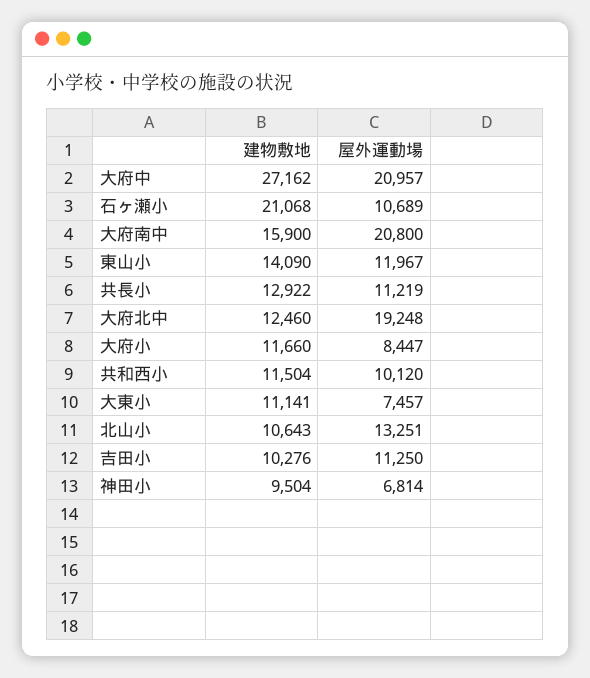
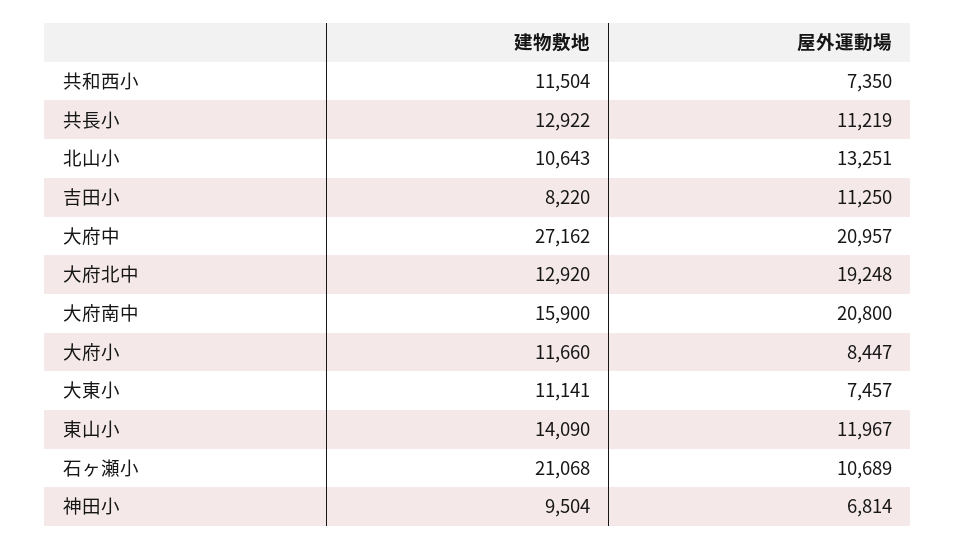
  {
    "建物敷地": {
      "大府中": 27162,
      "石ヶ瀬小": 21068,
      "大府南中": 15900,
      "東山小": 14090,
      "共長小": 12922,
-     "大府北中": 12460,
+     "大府北中": 12920,
      "大府小": 11660,
      "共和西小": 11504,
      "大東小": 11141,
      "北山小": 10643,
-     "吉田小": 10276,
+     "吉田小": 8220,
      "神田小": 9504
    },
    "屋外運動場": {
      "大府中": 20957,
      "石ヶ瀬小": 10689,
      "大府南中": 20800,
      "東山小": 11967,
      "共長小": 11219,
      "大府北中": 19248,
      "大府小": 8447,
-     "共和西小": 10120,
+     "共和西小": 7350,
      "大東小": 7457,
      "北山小": 13251,
      "吉田小": 11250,
      "神田小": 6814
    }
  }

